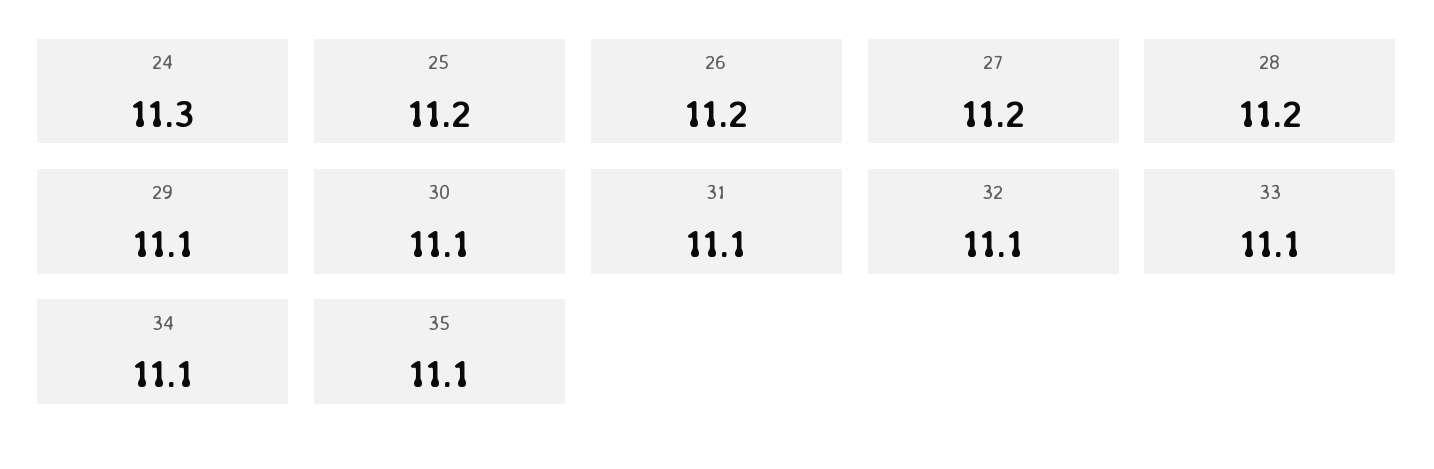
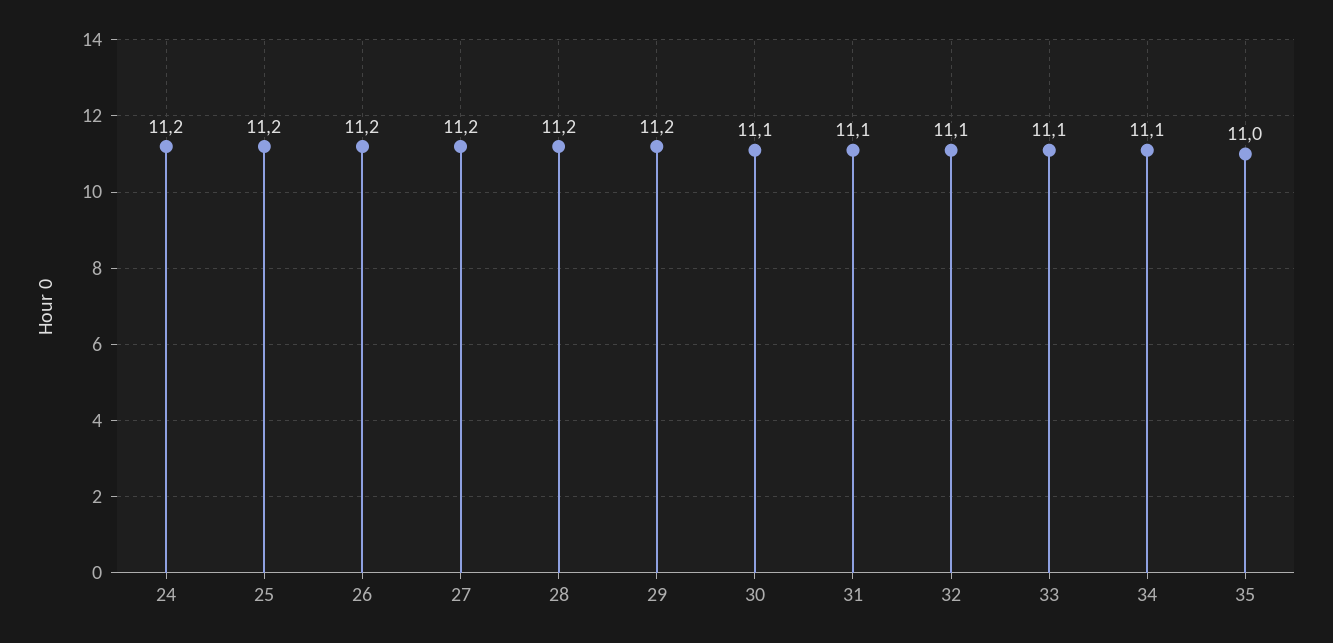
  {
-   "24": 11.3,
+   "24": 11.2,
    "25": 11.2,
    "26": 11.2,
    "27": 11.2,
    "28": 11.2,
-   "29": 11.1,
+   "29": 11.2,
    "30": 11.1,
    "31": 11.1,
    "32": 11.1,
    "33": 11.1,
    "34": 11.1,
-   "35": 11.1
+   "35": 11
  }

